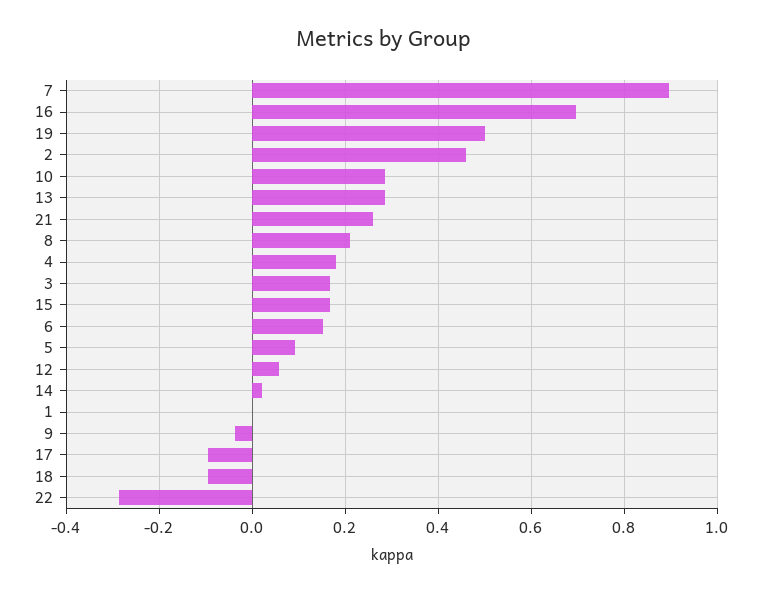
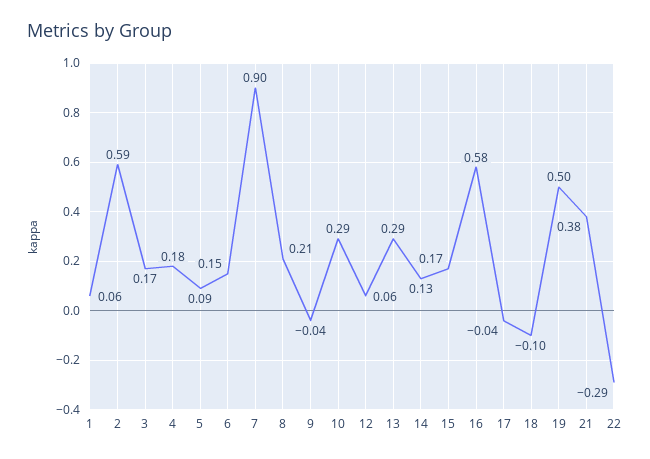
  {
    "7": 0.9,
-   "16": 0.7,
+   "16": 0.58,
    "19": 0.5,
-   "2": 0.46,
+   "2": 0.59,
    "10": 0.29,
    "13": 0.29,
-   "21": 0.26,
+   "21": 0.38,
    "8": 0.21,
    "4": 0.18,
    "3": 0.17,
    "15": 0.17,
    "6": 0.15,
    "5": 0.09,
    "12": 0.06,
-   "14": 0.02,
+   "14": 0.13,
-   "1": 0,
+   "1": 0.06,
    "9": -0.04,
-   "17": -0.1,
+   "17": -0.04,
    "18": -0.1,
    "22": -0.29
  }

